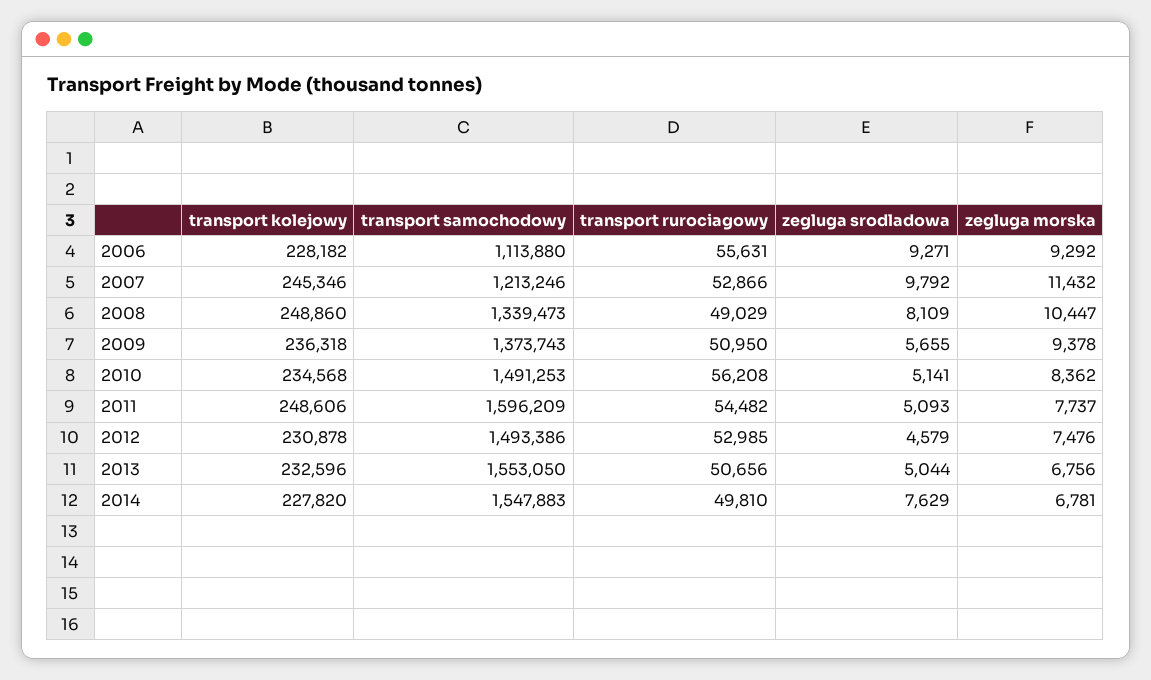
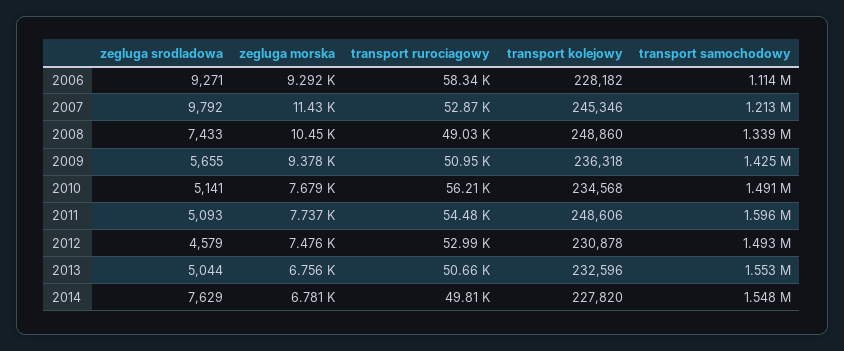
  {
    "transport kolejowy": {
      "2006": 228182,
      "2007": 245346,
      "2008": 248860,
      "2009": 236318,
      "2010": 234568,
      "2011": 248606,
      "2012": 230878,
      "2013": 232596,
      "2014": 227820
    },
    "transport samochodowy": {
      "2006": 1113880,
      "2007": 1213246,
      "2008": 1339473,
-     "2009": 1373743,
+     "2009": 1425000,
      "2010": 1491253,
      "2011": 1596209,
      "2012": 1493386,
      "2013": 1553050,
      "2014": 1547883
    },
    "transport rurociagowy": {
-     "2006": 55631,
+     "2006": 58340,
      "2007": 52866,
      "2008": 49029,
      "2009": 50950,
      "2010": 56208,
      "2011": 54482,
      "2012": 52985,
      "2013": 50656,
      "2014": 49810
    },
    "zegluga srodladowa": {
      "2006": 9271,
      "2007": 9792,
-     "2008": 8109,
+     "2008": 7433,
      "2009": 5655,
      "2010": 5141,
      "2011": 5093,
      "2012": 4579,
      "2013": 5044,
      "2014": 7629
    },
    "zegluga morska": {
      "2006": 9292,
      "2007": 11432,
      "2008": 10447,
      "2009": 9378,
-     "2010": 8362,
+     "2010": 7679,
      "2011": 7737,
      "2012": 7476,
      "2013": 6756,
      "2014": 6781
    }
  }

